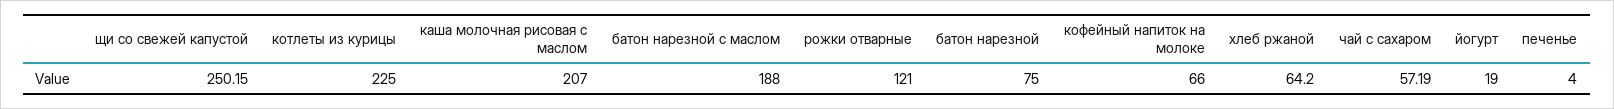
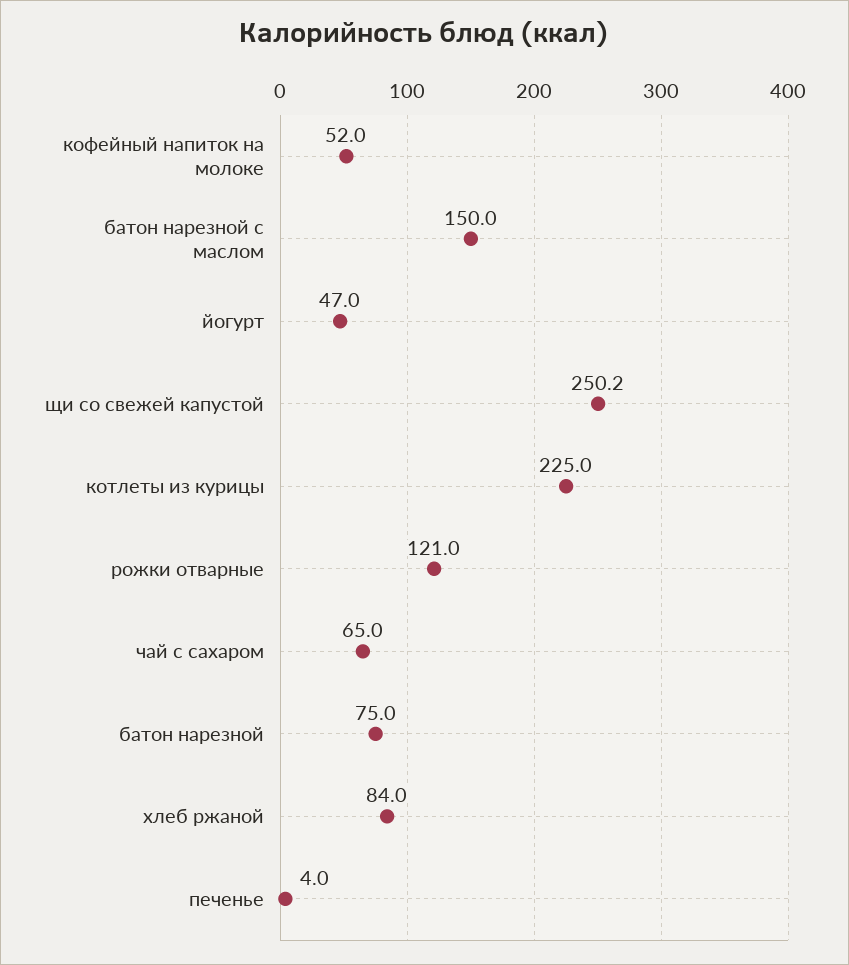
  {
    "щи со свежей капустой": 250.15,
    "котлеты из курицы": 225,
-   "каша молочная рисовая с маслом": 207,
-   "батон нарезной с маслом": 188,
+   "батон нарезной с маслом": 150,
    "рожки отварные": 121,
    "батон нарезной": 75,
-   "кофейный напиток на молоке": 66,
+   "кофейный напиток на молоке": 52,
-   "хлеб ржаной": 64.2,
+   "хлеб ржаной": 84,
-   "чай с сахаром": 57.19,
+   "чай с сахаром": 65,
-   "йогурт": 19,
+   "йогурт": 47,
    "печенье": 4
  }

